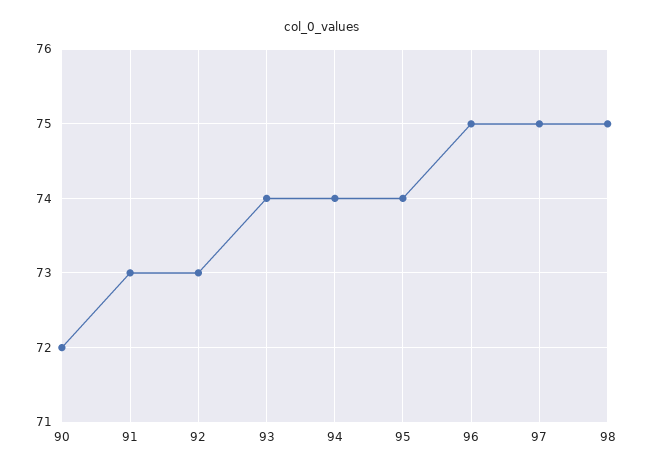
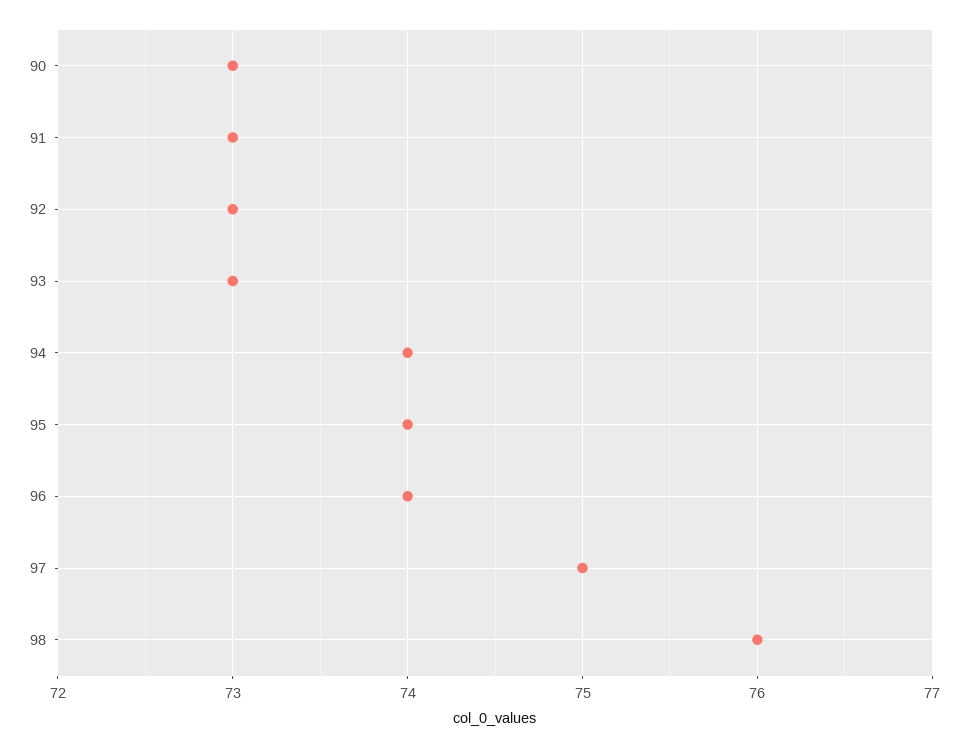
  {
-   "90": 72,
+   "90": 73,
    "91": 73,
    "92": 73,
-   "93": 74,
+   "93": 73,
    "94": 74,
    "95": 74,
-   "96": 75,
+   "96": 74,
    "97": 75,
-   "98": 75
+   "98": 76
  }

